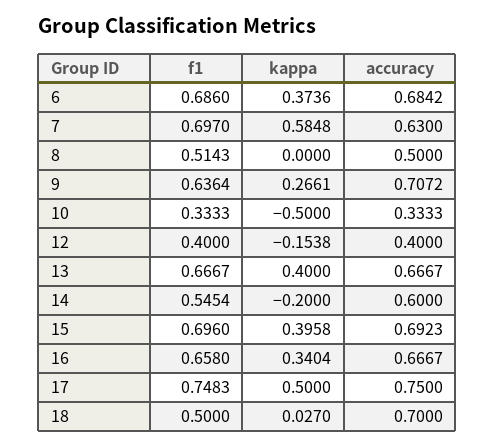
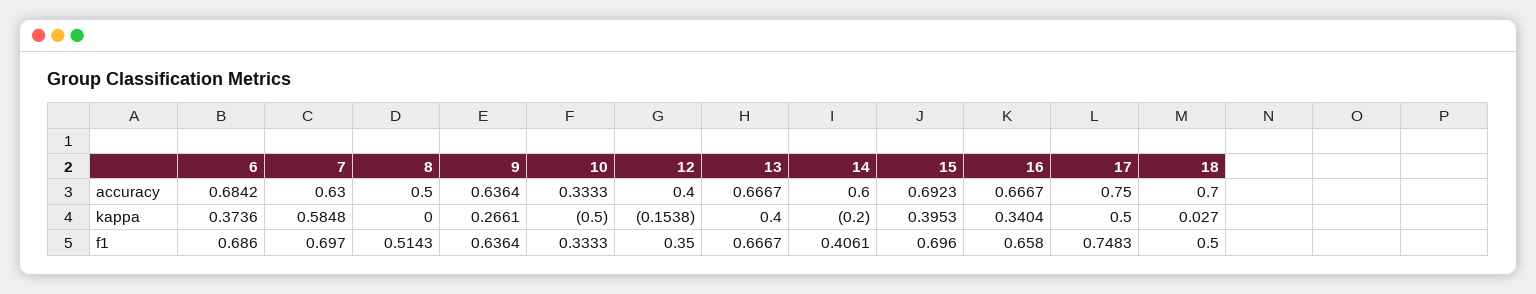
  {
    "f1": {
      "6": 0.686,
      "7": 0.697,
      "8": 0.5143,
      "9": 0.6364,
      "10": 0.3333,
-     "12": 0.4,
+     "12": 0.35,
      "13": 0.6667,
-     "14": 0.5454,
+     "14": 0.4061,
      "15": 0.696,
      "16": 0.658,
      "17": 0.7483,
      "18": 0.5
    },
    "kappa": {
      "6": 0.3736,
      "7": 0.5848,
      "8": 0,
      "9": 0.2661,
      "10": -0.5,
      "12": -0.1538,
      "13": 0.4,
      "14": -0.2,
-     "15": 0.3958,
+     "15": 0.3953,
      "16": 0.3404,
      "17": 0.5,
      "18": 0.027
    },
    "accuracy": {
      "6": 0.6842,
      "7": 0.63,
      "8": 0.5,
-     "9": 0.7072,
+     "9": 0.6364,
      "10": 0.3333,
      "12": 0.4,
      "13": 0.6667,
      "14": 0.6,
      "15": 0.6923,
      "16": 0.6667,
      "17": 0.75,
      "18": 0.7
    }
  }

